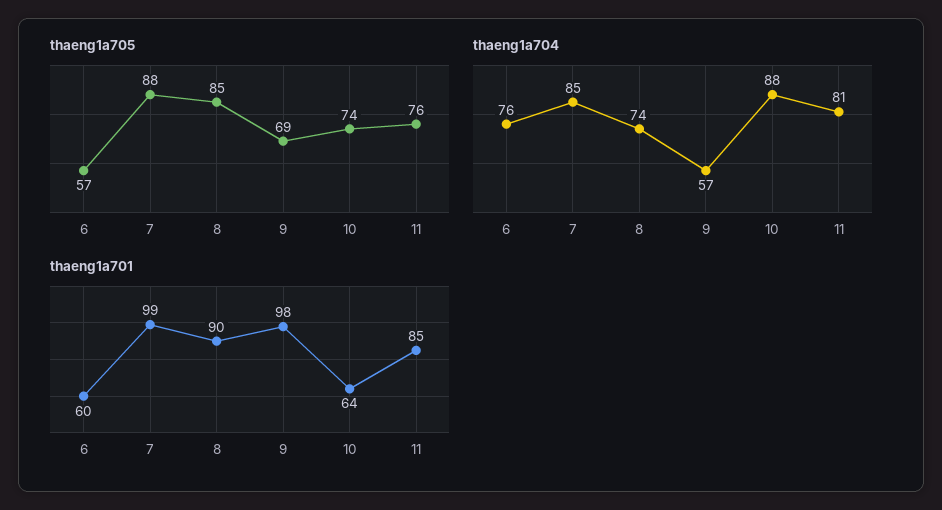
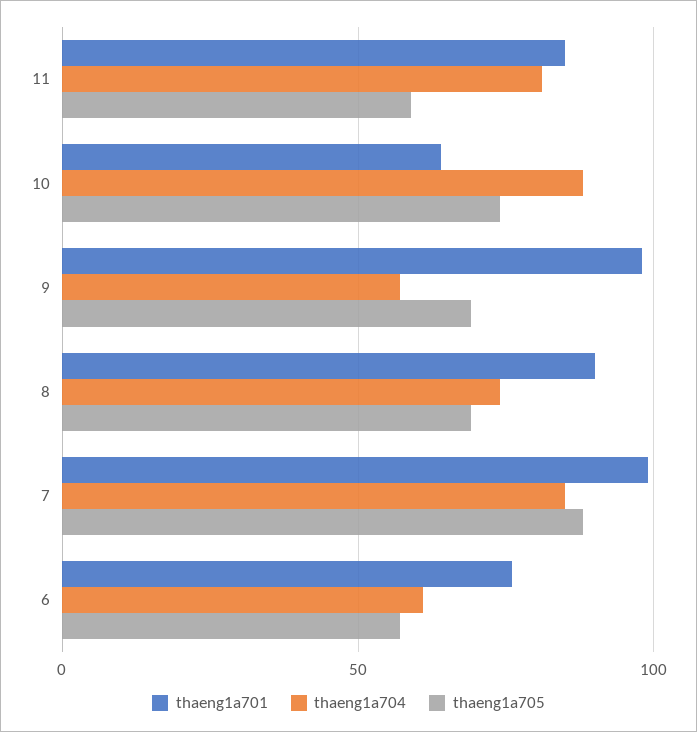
  {
    "thaeng1a705": {
      "6": 57,
      "7": 88,
-     "8": 85,
+     "8": 70,
      "9": 69,
      "10": 74,
-     "11": 76
+     "11": 60
    },
    "thaeng1a704": {
-     "6": 76,
+     "6": 60,
      "7": 85,
      "8": 74,
      "9": 57,
      "10": 88,
      "11": 81
    },
    "thaeng1a701": {
-     "6": 60,
+     "6": 75,
      "7": 99,
      "8": 90,
      "9": 98,
      "10": 64,
      "11": 85
    }
  }

